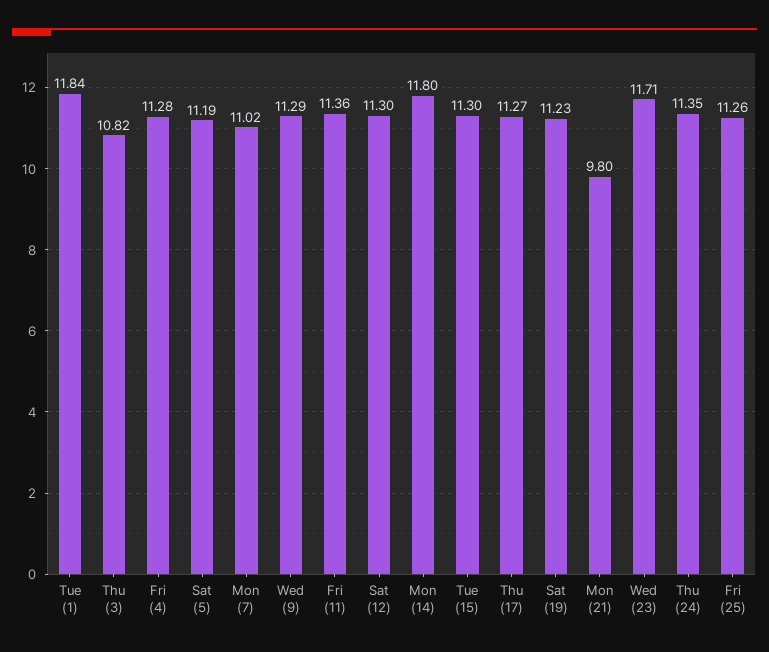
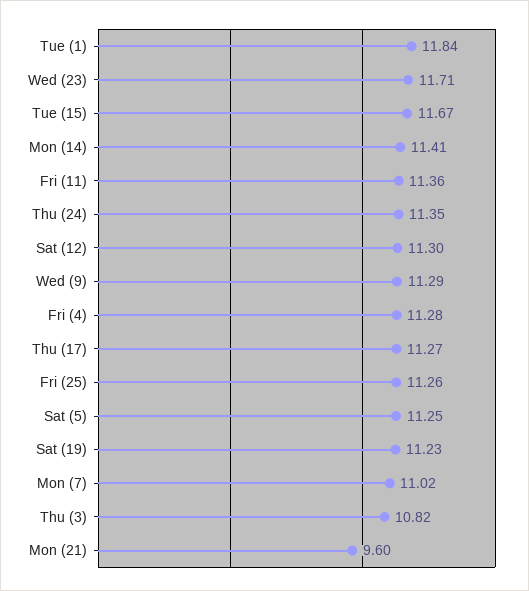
  {
    "Tue (1)": 11.84,
    "Thu (3)": 10.82,
    "Fri (4)": 11.28,
-   "Sat (5)": 11.19,
+   "Sat (5)": 11.25,
    "Mon (7)": 11.02,
    "Wed (9)": 11.29,
    "Fri (11)": 11.36,
    "Sat (12)": 11.3,
-   "Mon (14)": 11.8,
+   "Mon (14)": 11.41,
-   "Tue (15)": 11.3,
+   "Tue (15)": 11.67,
    "Thu (17)": 11.27,
    "Sat (19)": 11.23,
-   "Mon (21)": 9.8,
+   "Mon (21)": 9.6,
    "Wed (23)": 11.71,
    "Thu (24)": 11.35,
    "Fri (25)": 11.26
  }

